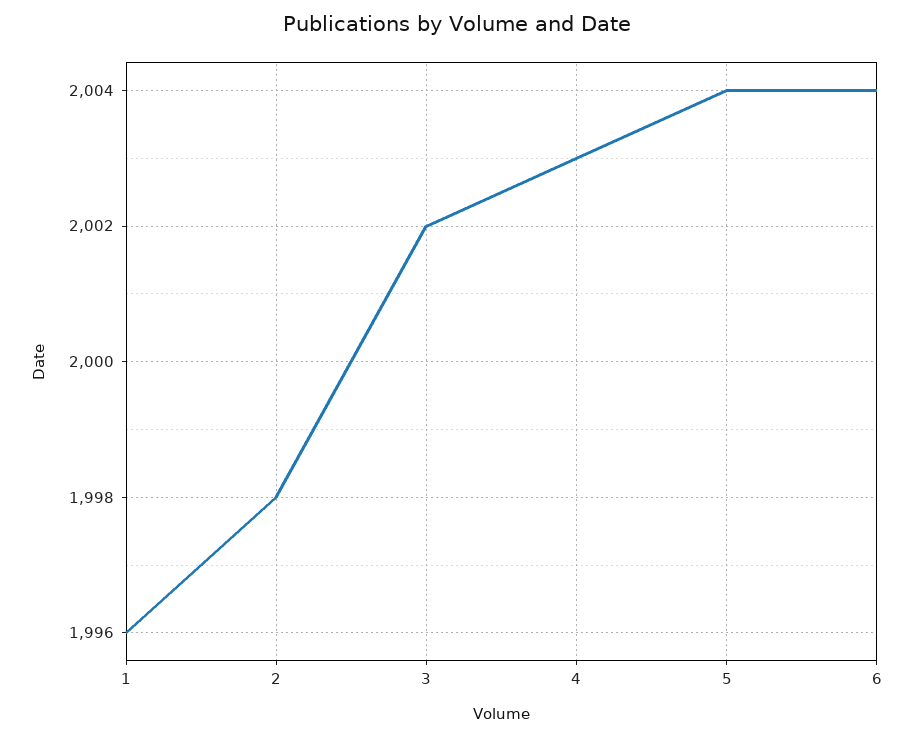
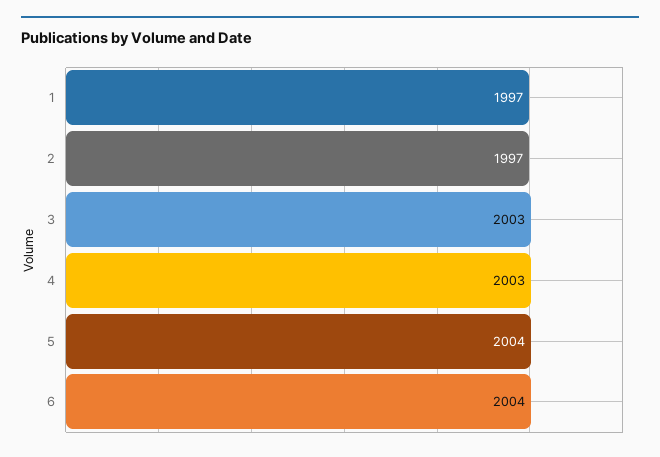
  {
-   "1": 1996,
+   "1": 1997,
-   "2": 1998,
+   "2": 1997,
-   "3": 2002,
+   "3": 2003,
    "4": 2003,
    "5": 2004,
    "6": 2004
  }

